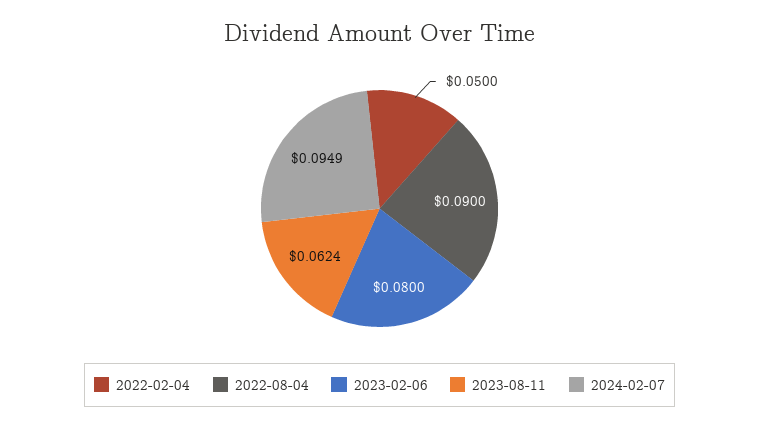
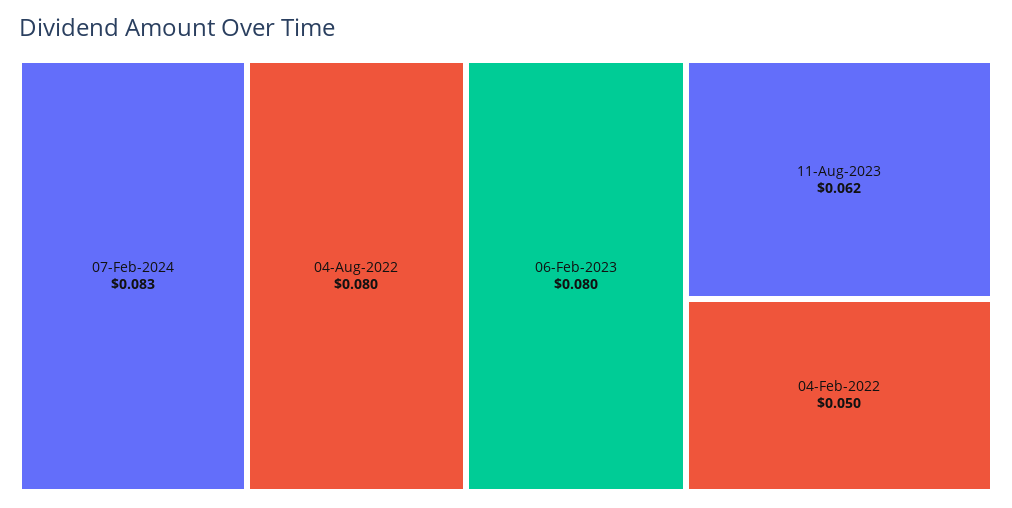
  {
    "2022-02-04": 0.05,
-   "2022-08-04": 0.09,
+   "2022-08-04": 0.08,
    "2023-02-06": 0.08,
    "2023-08-11": 0.0624,
-   "2024-02-07": 0.0949
+   "2024-02-07": 0.083
  }

